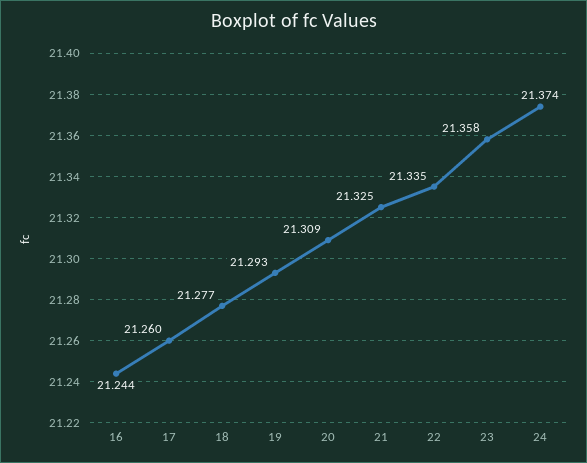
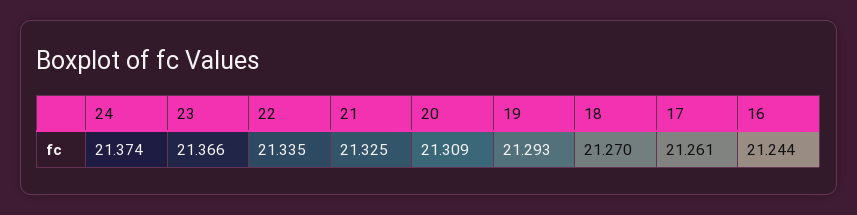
  {
    "16": 21.244,
-   "17": 21.26,
+   "17": 21.261,
-   "18": 21.277,
+   "18": 21.27,
    "19": 21.293,
    "20": 21.309,
    "21": 21.325,
    "22": 21.335,
-   "23": 21.358,
+   "23": 21.366,
    "24": 21.374
  }

